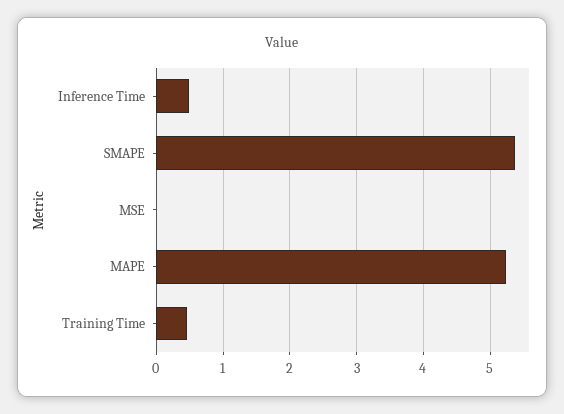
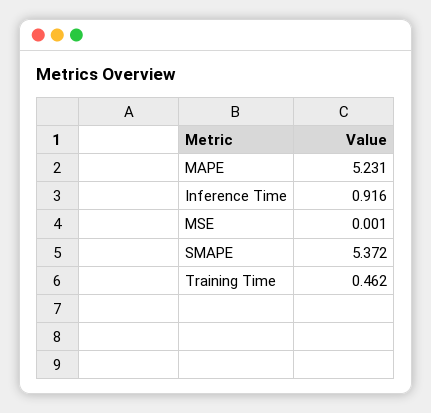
  {
-   "Inference Time": 0.5,
+   "Inference Time": 0.916,
    "SMAPE": 5.372,
    "MSE": 0.001,
    "MAPE": 5.231,
    "Training Time": 0.462
  }

